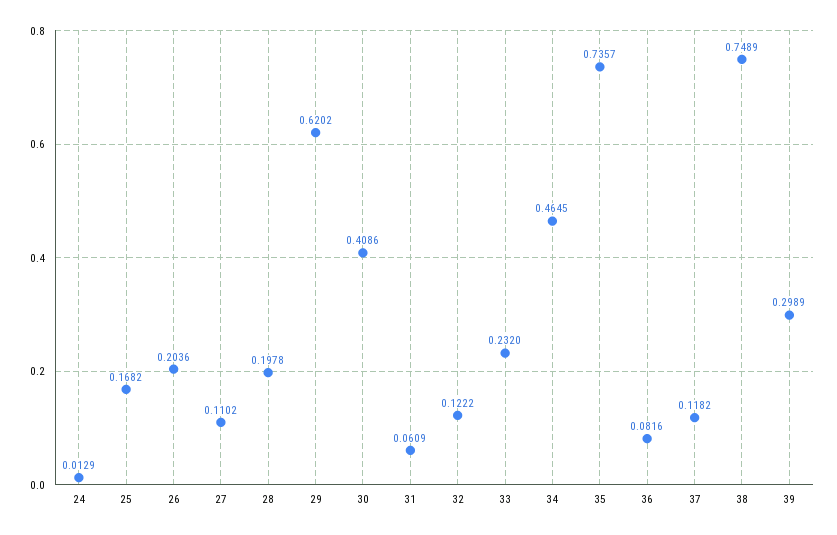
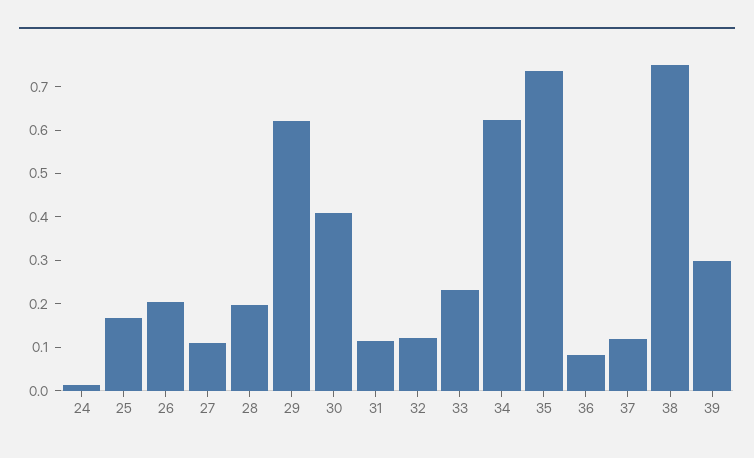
  {
    "24": 0.0129,
    "25": 0.1682,
    "26": 0.2036,
    "27": 0.1102,
    "28": 0.1978,
    "29": 0.6202,
    "30": 0.4086,
-   "31": 0.0609,
+   "31": 0.12,
    "32": 0.1222,
    "33": 0.232,
-   "34": 0.4645,
+   "34": 0.62,
    "35": 0.7357,
    "36": 0.0816,
    "37": 0.1182,
    "38": 0.7489,
    "39": 0.2989
  }

